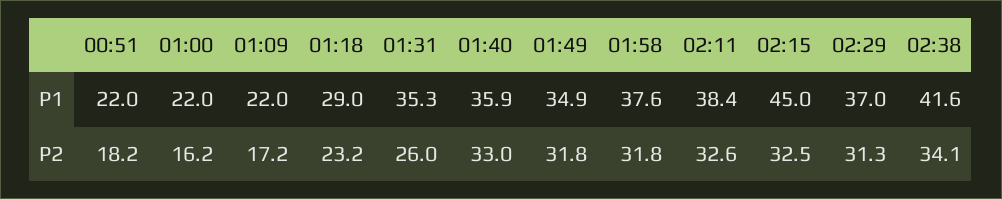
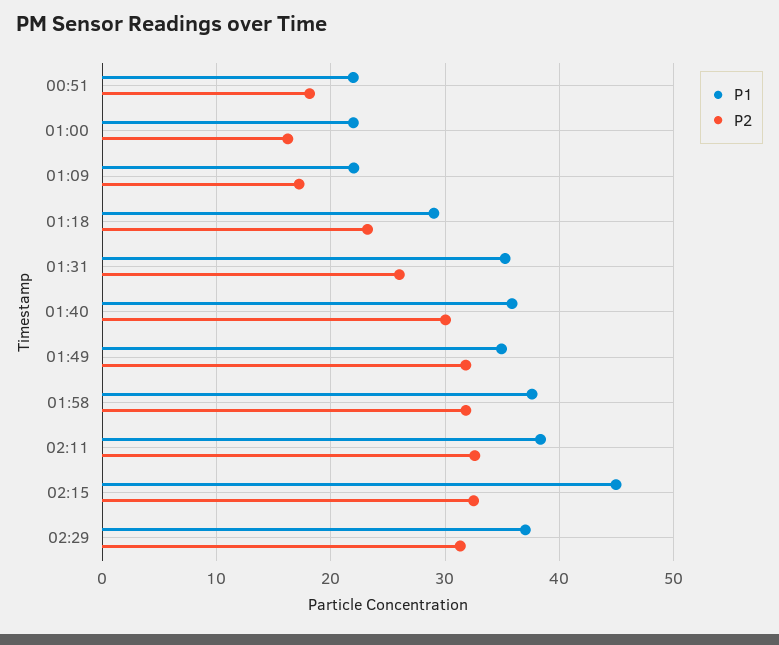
  {
    "P1": {
      "00:51": 22,
      "01:00": 22,
      "01:09": 22,
      "01:18": 29,
      "01:31": 35.3,
      "01:40": 35.9,
      "01:49": 34.9,
      "01:58": 37.6,
      "02:11": 38.4,
      "02:15": 45,
-     "02:29": 37,
+     "02:29": 37
-     "02:38": 41.6
    },
    "P2": {
      "00:51": 18.2,
      "01:00": 16.2,
      "01:09": 17.2,
      "01:18": 23.2,
      "01:31": 26,
-     "01:40": 33,
+     "01:40": 30,
      "01:49": 31.8,
      "01:58": 31.8,
      "02:11": 32.6,
      "02:15": 32.5,
-     "02:29": 31.3,
+     "02:29": 31.3
-     "02:38": 34.1
    }
  }

